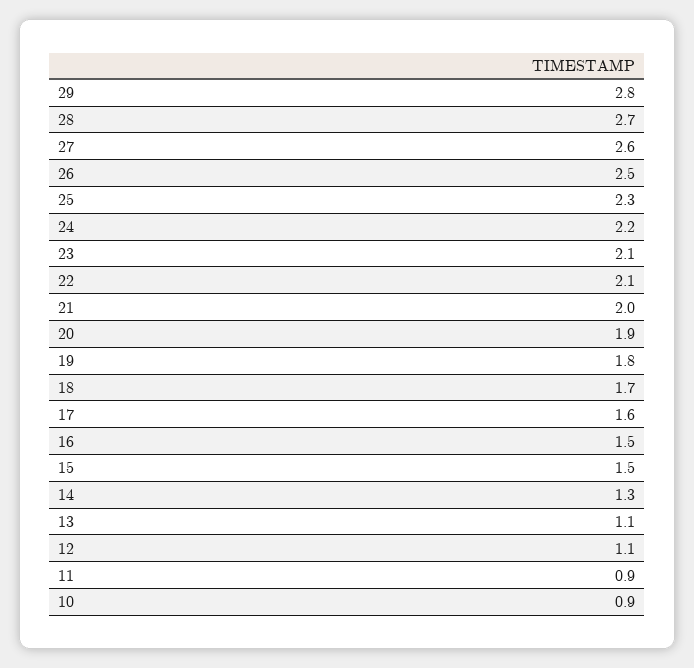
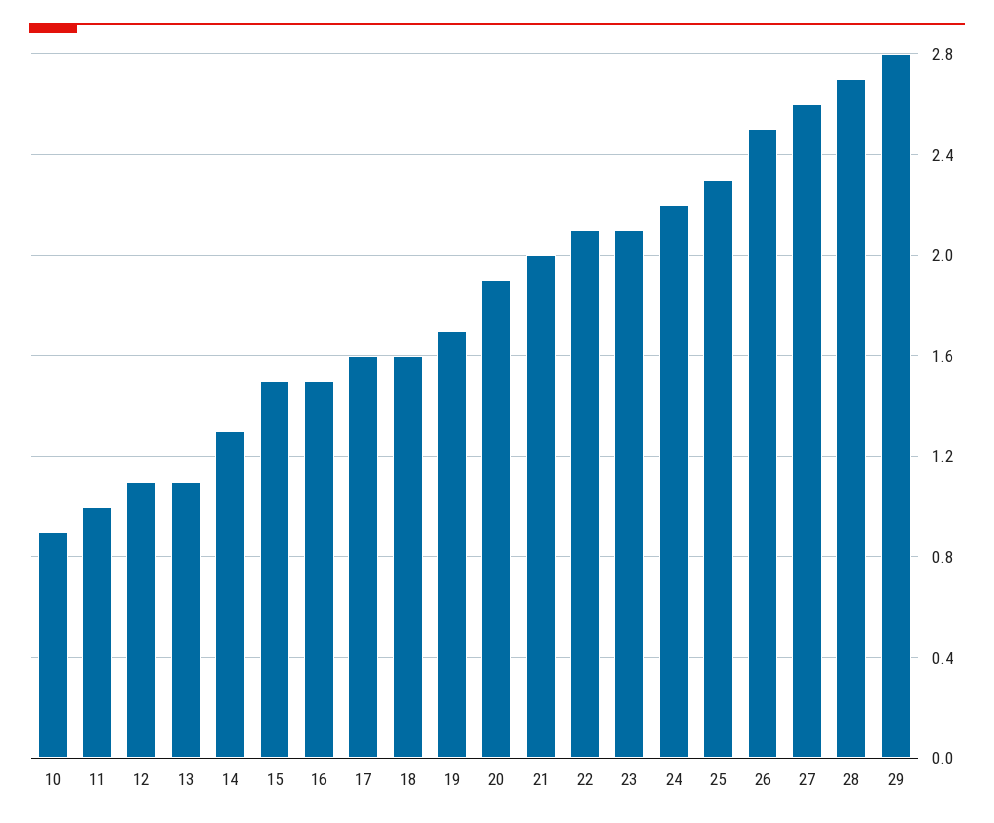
  {
    "29": 2.8,
    "28": 2.7,
    "27": 2.6,
    "26": 2.5,
    "25": 2.3,
    "24": 2.2,
    "23": 2.1,
    "22": 2.1,
    "21": 2,
    "20": 1.9,
-   "19": 1.8,
+   "19": 1.7,
-   "18": 1.7,
+   "18": 1.6,
    "17": 1.6,
    "16": 1.5,
    "15": 1.5,
    "14": 1.3,
    "13": 1.1,
    "12": 1.1,
-   "11": 0.9,
+   "11": 1,
    "10": 0.9
  }

